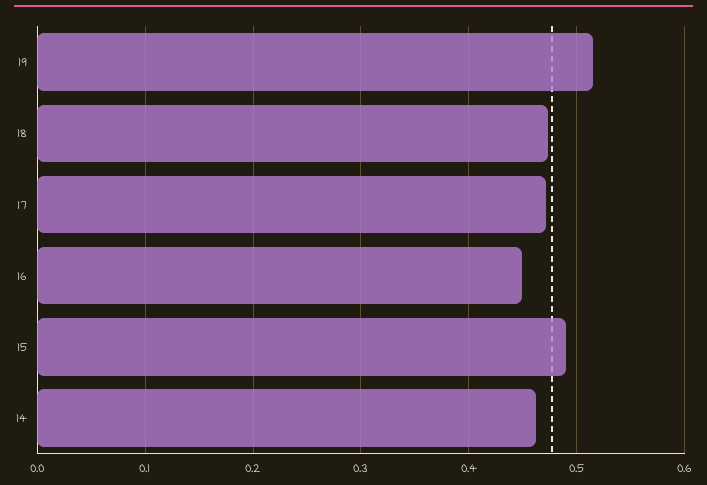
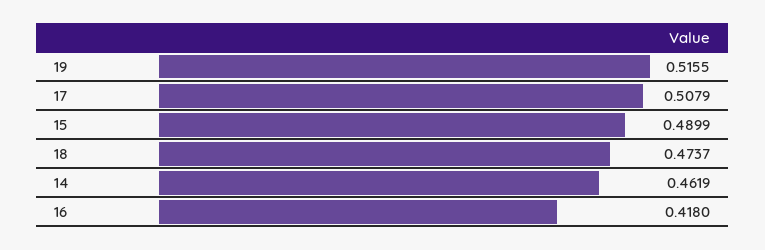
  {
    "19": 0.5155,
    "18": 0.4737,
-   "17": 0.47,
+   "17": 0.5079,
-   "16": 0.45,
+   "16": 0.418,
    "15": 0.4899,
    "14": 0.4619
  }

